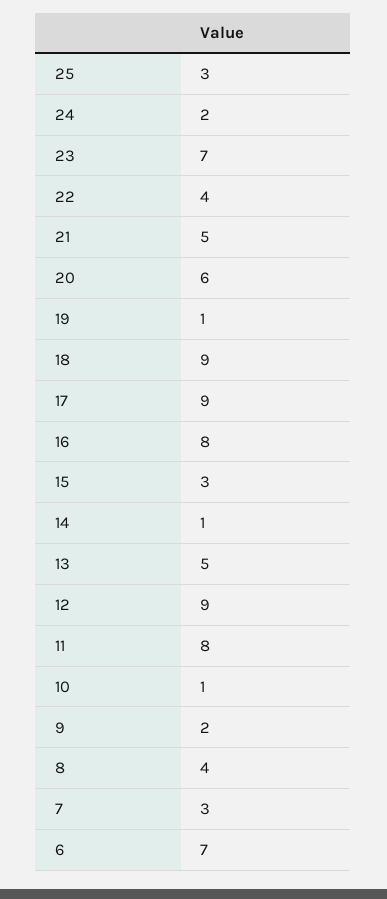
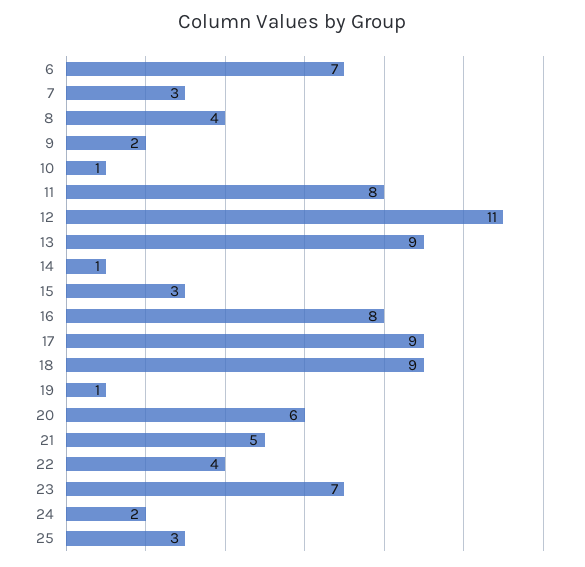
  {
    "25": 3,
    "24": 2,
    "23": 7,
    "22": 4,
    "21": 5,
    "20": 6,
    "19": 1,
    "18": 9,
    "17": 9,
    "16": 8,
    "15": 3,
    "14": 1,
-   "13": 5,
+   "13": 9,
-   "12": 9,
+   "12": 11,
    "11": 8,
    "10": 1,
    "9": 2,
    "8": 4,
    "7": 3,
    "6": 7
  }

